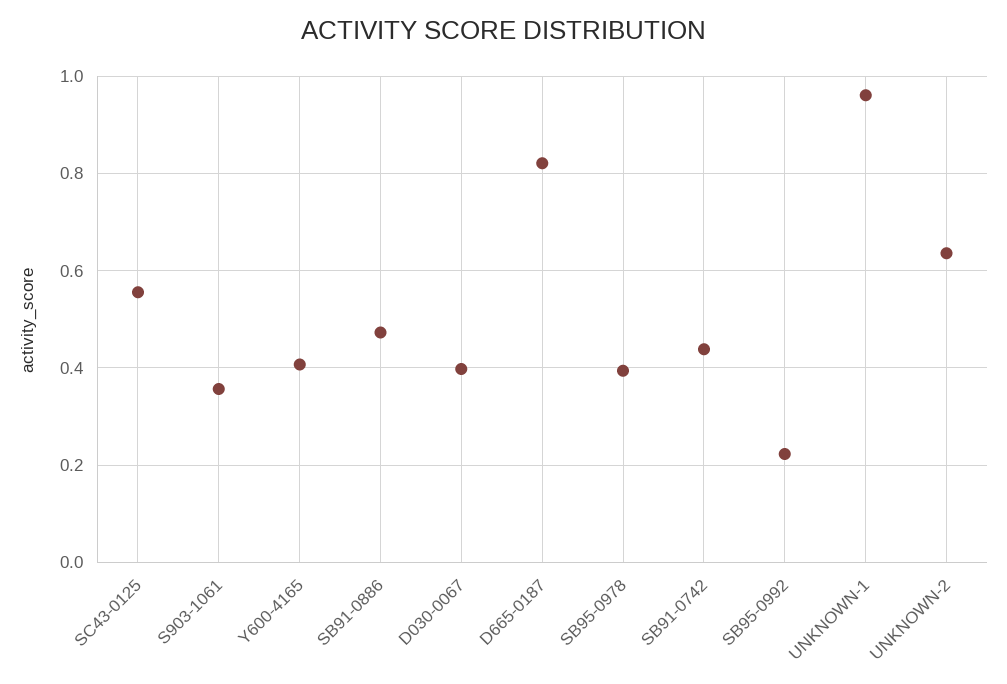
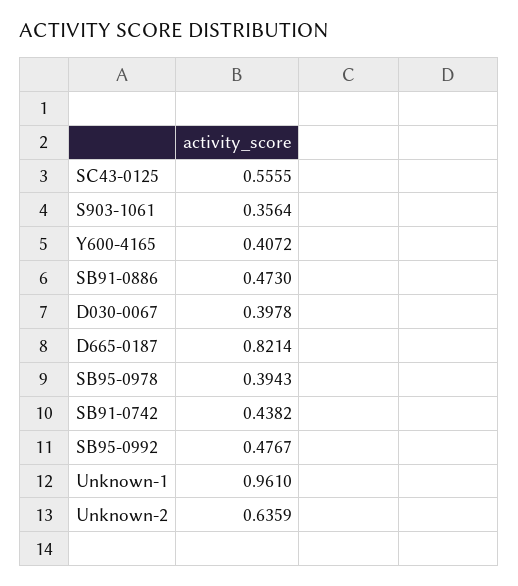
  {
    "SC43-0125": 0.5555,
    "S903-1061": 0.3564,
    "Y600-4165": 0.4072,
    "SB91-0886": 0.473,
    "D030-0067": 0.3978,
    "D665-0187": 0.8214,
    "SB95-0978": 0.3943,
    "SB91-0742": 0.4382,
-   "SB95-0992": 0.22,
+   "SB95-0992": 0.4767,
    "UNKNOWN-1": 0.961,
    "UNKNOWN-2": 0.6359
  }

